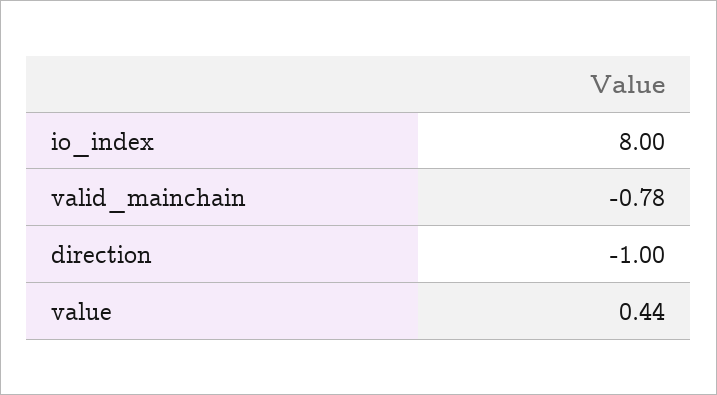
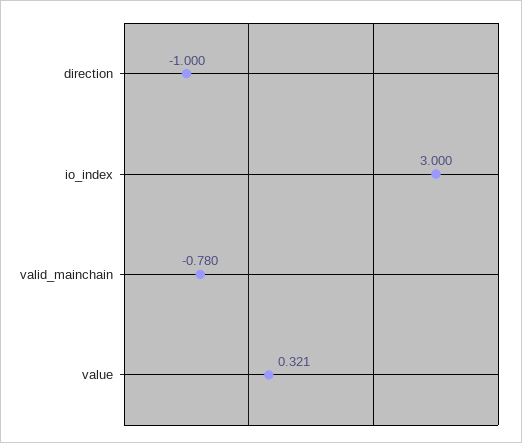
  {
-   "io_index": 8,
+   "io_index": 3,
    "valid_mainchain": -0.78,
    "direction": -1,
-   "value": 0.44
+   "value": 0.321
  }

